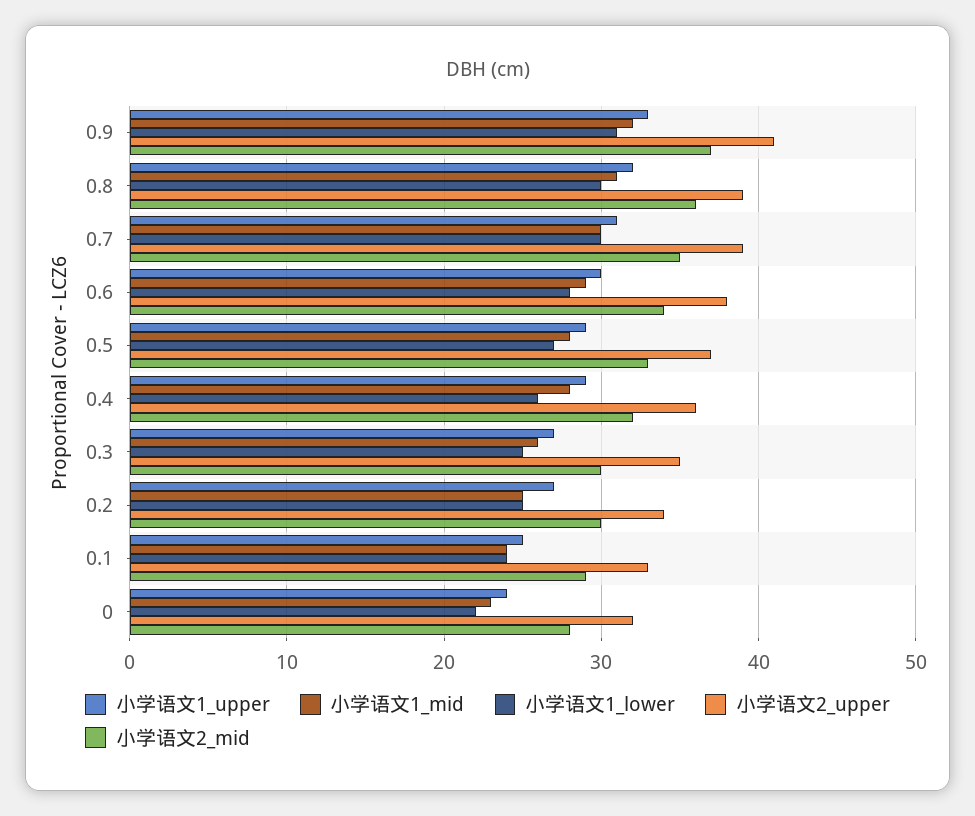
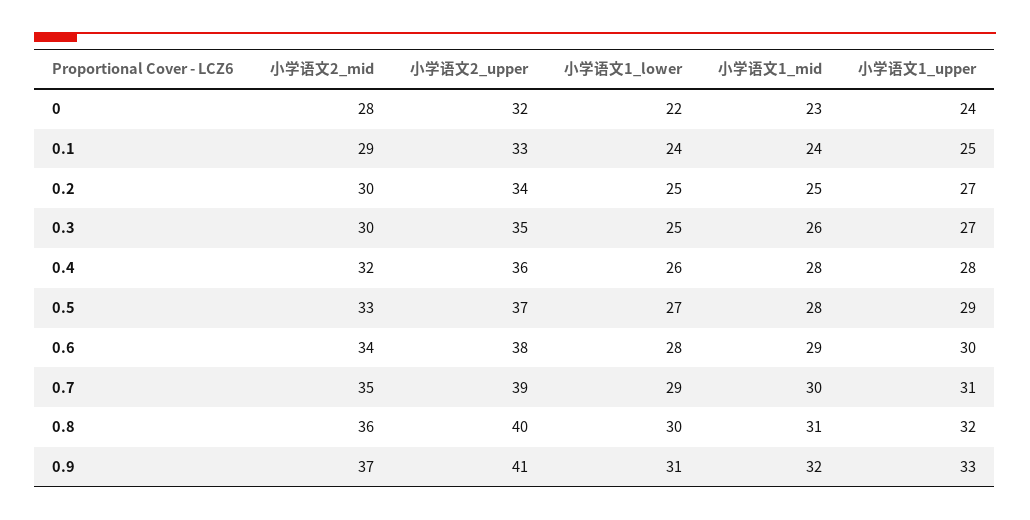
  {
    "小学语文1_upper": {
      "0.9": 33,
      "0.8": 32,
      "0.7": 31,
      "0.6": 30,
      "0.5": 29,
-     "0.4": 29,
+     "0.4": 28,
      "0.3": 27,
      "0.2": 27,
      "0.1": 25,
      "0": 24
    },
    "小学语文1_mid": {
      "0.9": 32,
      "0.8": 31,
      "0.7": 30,
      "0.6": 29,
      "0.5": 28,
      "0.4": 28,
      "0.3": 26,
      "0.2": 25,
      "0.1": 24,
      "0": 23
    },
    "小学语文1_lower": {
      "0.9": 31,
      "0.8": 30,
-     "0.7": 30,
+     "0.7": 29,
      "0.6": 28,
      "0.5": 27,
      "0.4": 26,
      "0.3": 25,
      "0.2": 25,
      "0.1": 24,
      "0": 22
    },
    "小学语文2_upper": {
      "0.9": 41,
-     "0.8": 39,
+     "0.8": 40,
      "0.7": 39,
      "0.6": 38,
      "0.5": 37,
      "0.4": 36,
      "0.3": 35,
      "0.2": 34,
      "0.1": 33,
      "0": 32
    },
    "小学语文2_mid": {
      "0.9": 37,
      "0.8": 36,
      "0.7": 35,
      "0.6": 34,
      "0.5": 33,
      "0.4": 32,
      "0.3": 30,
      "0.2": 30,
      "0.1": 29,
      "0": 28
    }
  }

